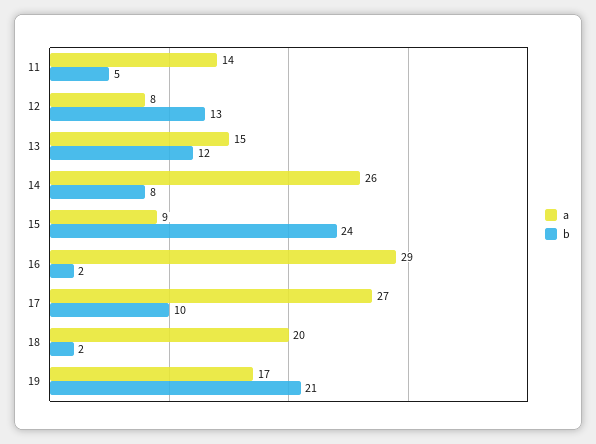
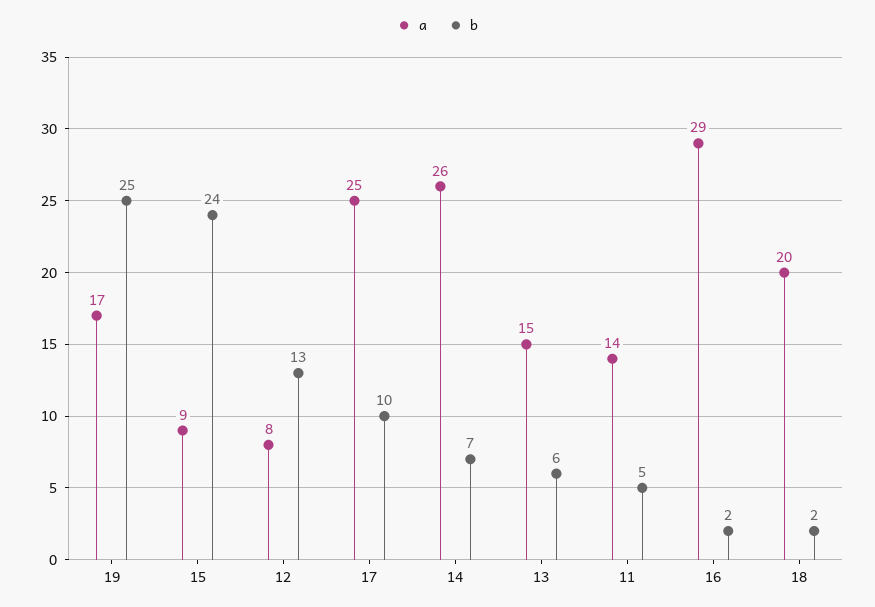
  {
    "a": {
      "11": 14,
      "12": 8,
      "13": 15,
      "14": 26,
      "15": 9,
      "16": 29,
-     "17": 27,
+     "17": 25,
      "18": 20,
      "19": 17
    },
    "b": {
      "11": 5,
      "12": 13,
-     "13": 12,
+     "13": 6,
-     "14": 8,
+     "14": 7,
      "15": 24,
      "16": 2,
      "17": 10,
      "18": 2,
-     "19": 21
+     "19": 25
    }
  }

